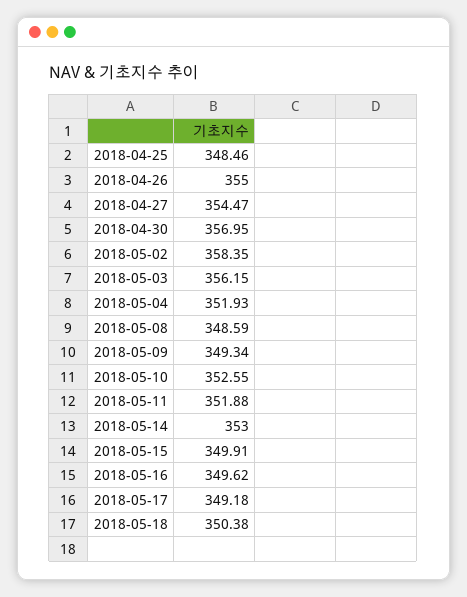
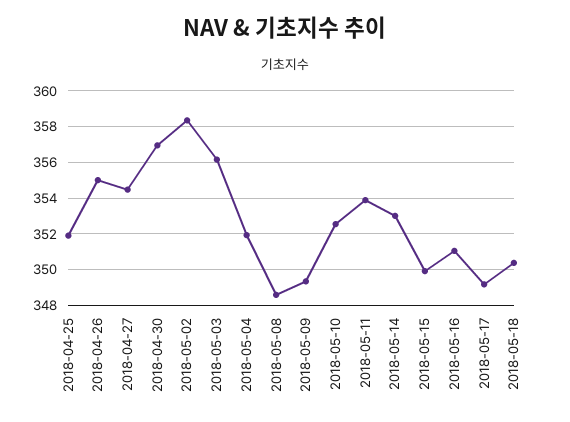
  {
-   "2018-04-25": 348.46,
+   "2018-04-25": 352,
    "2018-04-26": 355,
    "2018-04-27": 354.47,
    "2018-04-30": 356.95,
    "2018-05-02": 358.35,
    "2018-05-03": 356.15,
    "2018-05-04": 351.93,
    "2018-05-08": 348.59,
    "2018-05-09": 349.34,
    "2018-05-10": 352.55,
-   "2018-05-11": 351.88,
+   "2018-05-11": 354,
    "2018-05-14": 353,
    "2018-05-15": 349.91,
-   "2018-05-16": 349.62,
+   "2018-05-16": 351,
    "2018-05-17": 349.18,
    "2018-05-18": 350.38
  }

